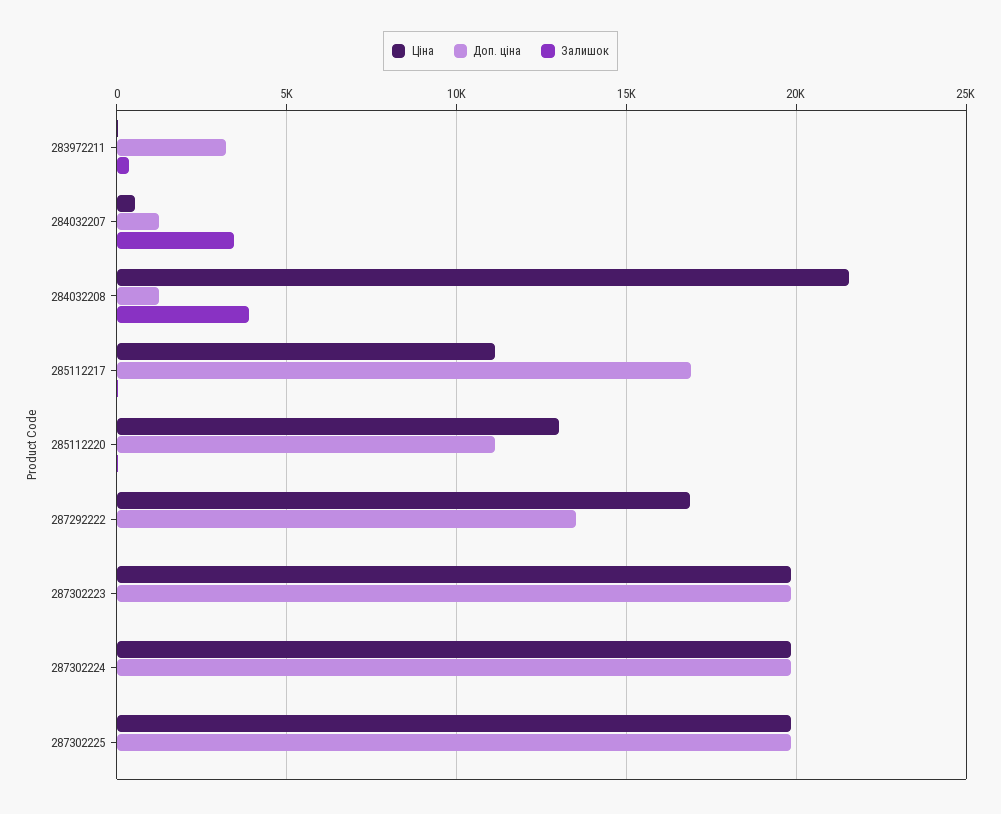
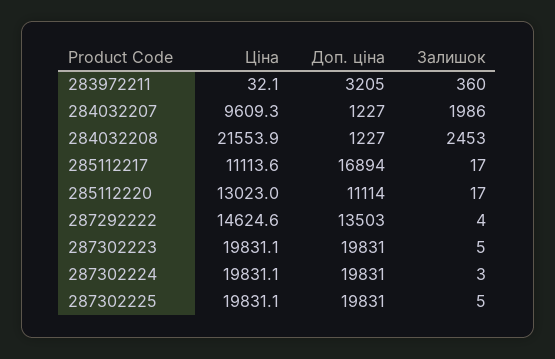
  {
    "Ціна": {
      "283972211": 32.1,
-     "284032207": 500,
+     "284032207": 9609.3,
      "284032208": 21553.9,
      "285112217": 11113.6,
      "285112220": 13023,
-     "287292222": 17000,
+     "287292222": 14624.6,
      "287302223": 19831.1,
      "287302224": 19831.1,
      "287302225": 19831.1
    },
    "Доп. ціна": {
      "283972211": 3205,
      "284032207": 1227,
      "284032208": 1227,
      "285112217": 16894,
      "285112220": 11114,
      "287292222": 13503,
      "287302223": 19831,
      "287302224": 19831,
      "287302225": 19831
    },
    "Залишок": {
      "283972211": 360,
-     "284032207": 3500,
+     "284032207": 1986,
-     "284032208": 4000,
+     "284032208": 2453,
      "285112217": 17,
      "285112220": 17,
      "287292222": 4,
      "287302223": 5,
      "287302224": 3,
      "287302225": 5
    }
  }

